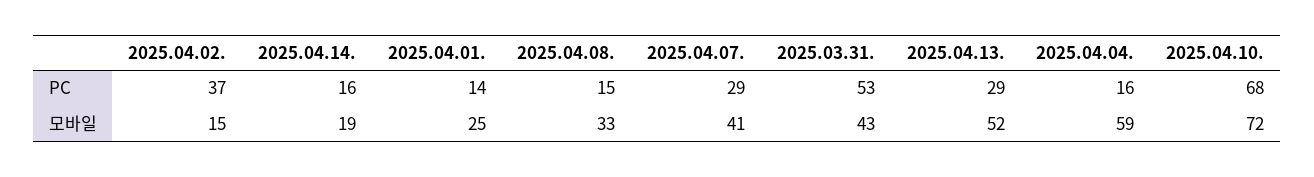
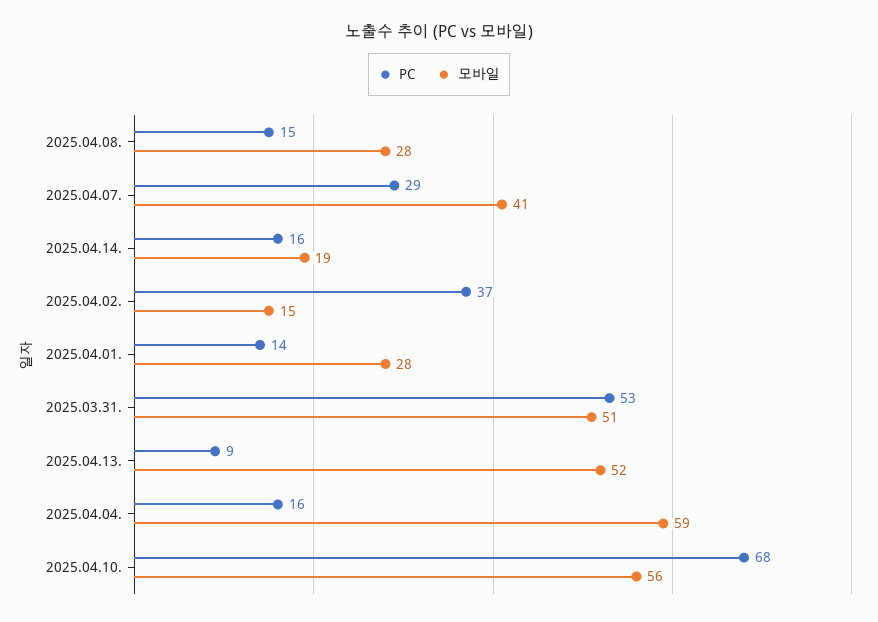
  {
    "PC": {
      "2025.04.02.": 37,
      "2025.04.14.": 16,
      "2025.04.01.": 14,
      "2025.04.08.": 15,
      "2025.04.07.": 29,
      "2025.03.31.": 53,
-     "2025.04.13.": 29,
+     "2025.04.13.": 9,
      "2025.04.04.": 16,
      "2025.04.10.": 68
    },
    "모바일": {
      "2025.04.02.": 15,
      "2025.04.14.": 19,
-     "2025.04.01.": 25,
+     "2025.04.01.": 28,
-     "2025.04.08.": 33,
+     "2025.04.08.": 28,
      "2025.04.07.": 41,
-     "2025.03.31.": 43,
+     "2025.03.31.": 51,
      "2025.04.13.": 52,
      "2025.04.04.": 59,
-     "2025.04.10.": 72
+     "2025.04.10.": 56
    }
  }

